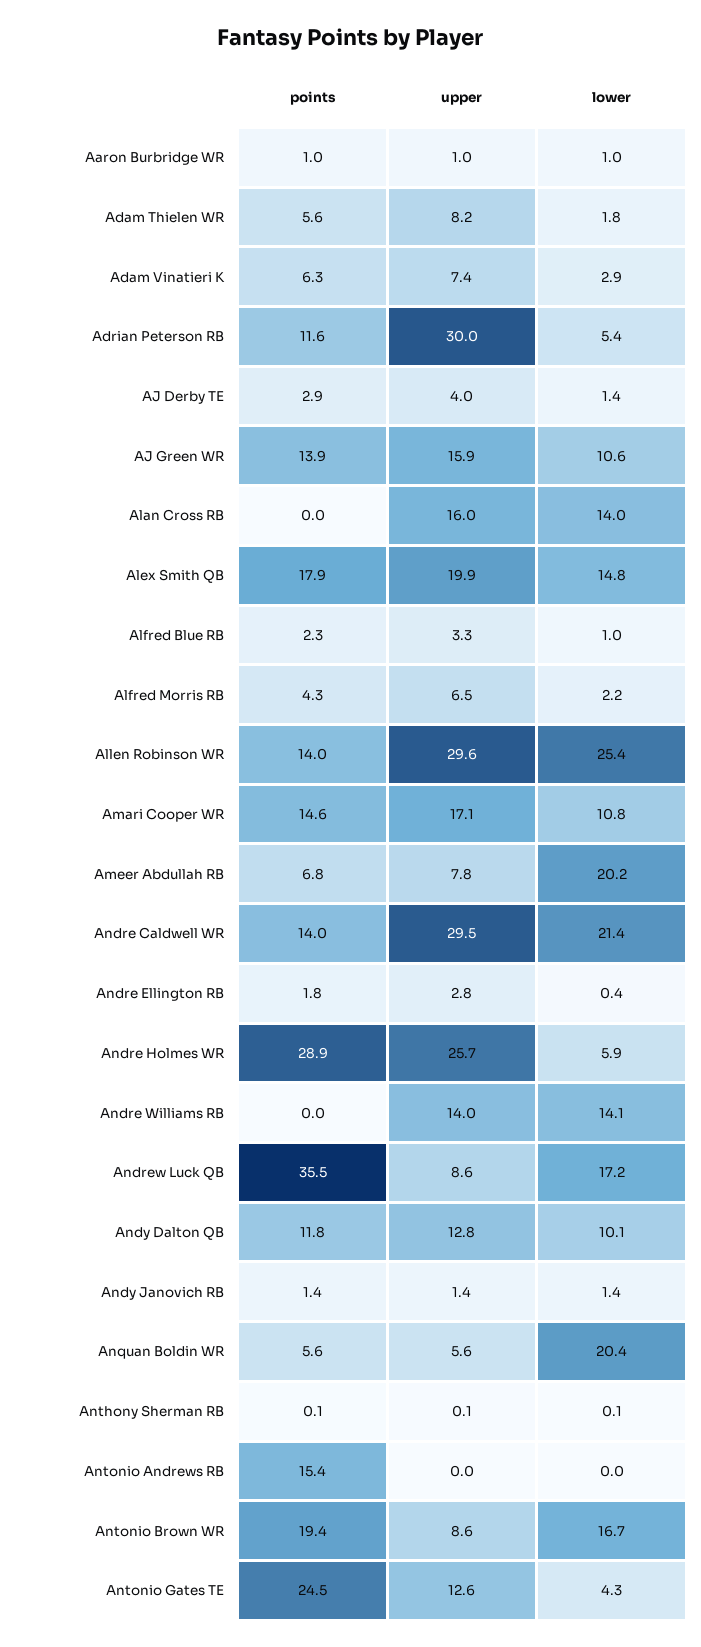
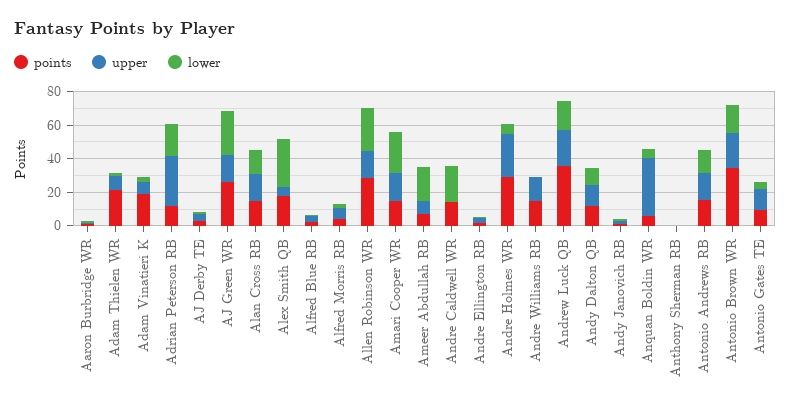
  {
    "points": {
      "Aaron Burbridge WR": 1,
-     "Adam Thielen WR": 5.6,
+     "Adam Thielen WR": 20,
-     "Adam Vinatieri K": 6.3,
+     "Adam Vinatieri K": 20,
      "Adrian Peterson RB": 11.6,
      "AJ Derby TE": 2.9,
-     "AJ Green WR": 13.9,
+     "AJ Green WR": 25,
-     "Alan Cross RB": 0,
+     "Alan Cross RB": 15,
      "Alex Smith QB": 17.9,
      "Alfred Blue RB": 2.3,
      "Alfred Morris RB": 4.3,
-     "Allen Robinson WR": 14,
+     "Allen Robinson WR": 30,
      "Amari Cooper WR": 14.6,
      "Ameer Abdullah RB": 6.8,
      "Andre Caldwell WR": 14,
      "Andre Ellington RB": 1.8,
      "Andre Holmes WR": 28.9,
-     "Andre Williams RB": 0,
+     "Andre Williams RB": 15,
      "Andrew Luck QB": 35.5,
      "Andy Dalton QB": 11.8,
      "Andy Janovich RB": 1.4,
      "Anquan Boldin WR": 5.6,
      "Anthony Sherman RB": 0.1,
      "Antonio Andrews RB": 15.4,
-     "Antonio Brown WR": 19.4,
+     "Antonio Brown WR": 35,
-     "Antonio Gates TE": 24.5
+     "Antonio Gates TE": 10
    },
    "upper": {
      "Aaron Burbridge WR": 1,
      "Adam Thielen WR": 8.2,
      "Adam Vinatieri K": 7.4,
      "Adrian Peterson RB": 30,
      "AJ Derby TE": 4,
      "AJ Green WR": 15.9,
      "Alan Cross RB": 16,
-     "Alex Smith QB": 19.9,
+     "Alex Smith QB": 5,
      "Alfred Blue RB": 3.3,
      "Alfred Morris RB": 6.5,
-     "Allen Robinson WR": 29.6,
+     "Allen Robinson WR": 15,
      "Amari Cooper WR": 17.1,
      "Ameer Abdullah RB": 7.8,
-     "Andre Caldwell WR": 29.5,
+     "Andre Caldwell WR": 0,
      "Andre Ellington RB": 2.8,
      "Andre Holmes WR": 25.7,
      "Andre Williams RB": 14,
-     "Andrew Luck QB": 8.6,
+     "Andrew Luck QB": 20,
      "Andy Dalton QB": 12.8,
      "Andy Janovich RB": 1.4,
-     "Anquan Boldin WR": 5.6,
+     "Anquan Boldin WR": 35,
      "Anthony Sherman RB": 0.1,
-     "Antonio Andrews RB": 0,
+     "Antonio Andrews RB": 15,
-     "Antonio Brown WR": 8.6,
+     "Antonio Brown WR": 20,
      "Antonio Gates TE": 12.6
    },
    "lower": {
      "Aaron Burbridge WR": 1,
      "Adam Thielen WR": 1.8,
      "Adam Vinatieri K": 2.9,
-     "Adrian Peterson RB": 5.4,
+     "Adrian Peterson RB": 20,
      "AJ Derby TE": 1.4,
-     "AJ Green WR": 10.6,
+     "AJ Green WR": 25,
      "Alan Cross RB": 14,
-     "Alex Smith QB": 14.8,
+     "Alex Smith QB": 30,
      "Alfred Blue RB": 1,
      "Alfred Morris RB": 2.2,
      "Allen Robinson WR": 25.4,
-     "Amari Cooper WR": 10.8,
+     "Amari Cooper WR": 25,
      "Ameer Abdullah RB": 20.2,
      "Andre Caldwell WR": 21.4,
      "Andre Ellington RB": 0.4,
      "Andre Holmes WR": 5.9,
-     "Andre Williams RB": 14.1,
+     "Andre Williams RB": 0,
      "Andrew Luck QB": 17.2,
      "Andy Dalton QB": 10.1,
      "Andy Janovich RB": 1.4,
-     "Anquan Boldin WR": 20.4,
+     "Anquan Boldin WR": 5,
      "Anthony Sherman RB": 0.1,
-     "Antonio Andrews RB": 0,
+     "Antonio Andrews RB": 15,
      "Antonio Brown WR": 16.7,
      "Antonio Gates TE": 4.3
    }
  }

